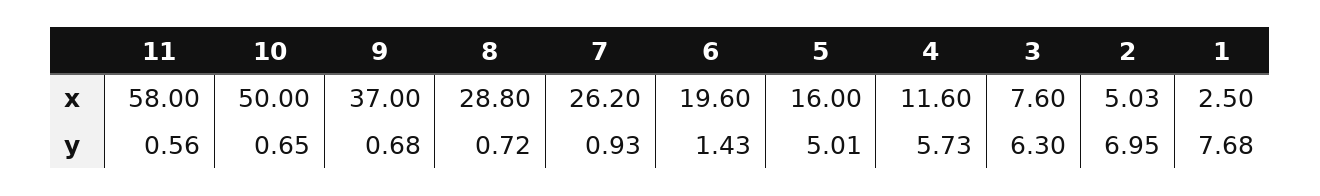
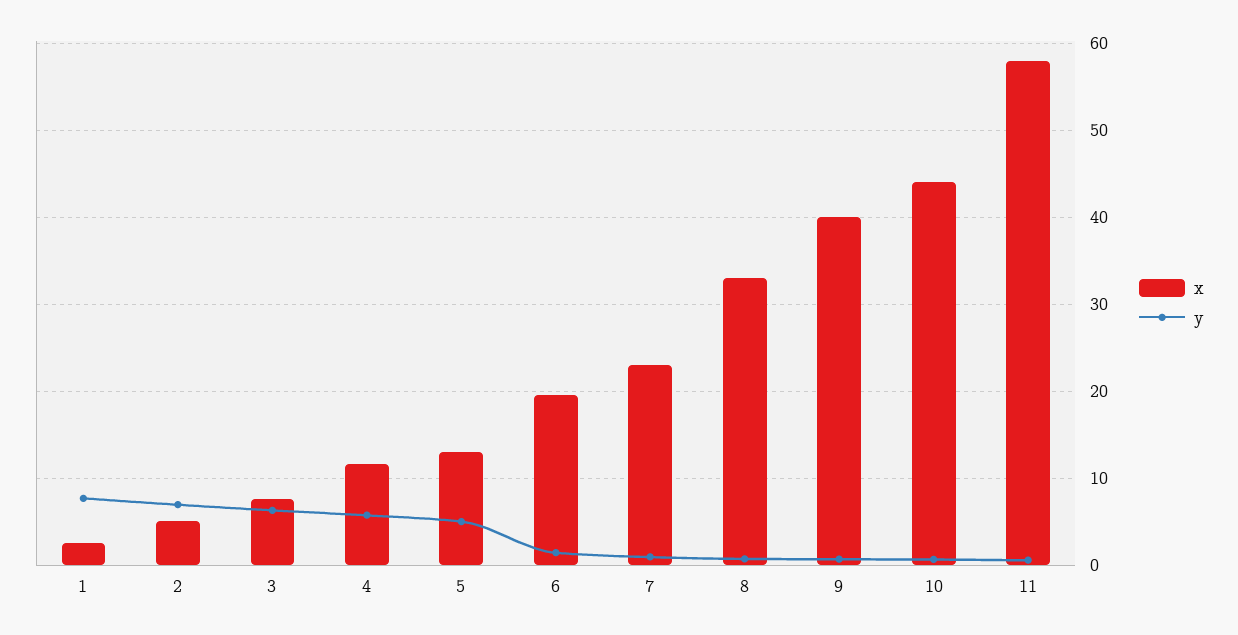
  {
    "x": {
      "11": 58,
-     "10": 50,
+     "10": 44,
-     "9": 37,
+     "9": 40,
-     "8": 28.8,
+     "8": 33,
-     "7": 26.2,
+     "7": 23,
      "6": 19.6,
-     "5": 16,
+     "5": 13,
      "4": 11.6,
      "3": 7.6,
      "2": 5.03,
      "1": 2.5
    },
    "y": {
      "11": 0.56,
      "10": 0.65,
      "9": 0.68,
      "8": 0.72,
      "7": 0.93,
      "6": 1.43,
      "5": 5.01,
      "4": 5.73,
      "3": 6.3,
      "2": 6.95,
      "1": 7.68
    }
  }

